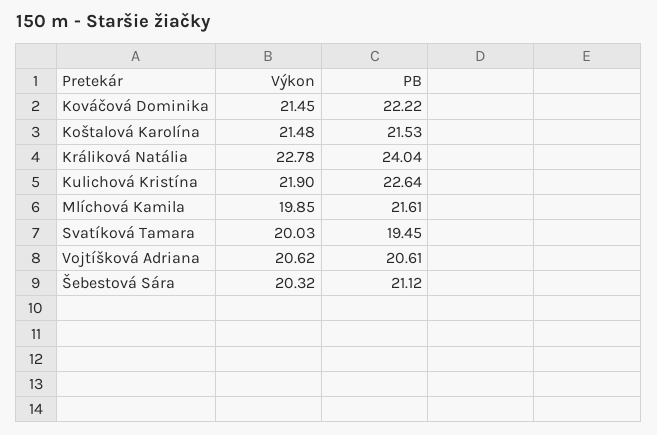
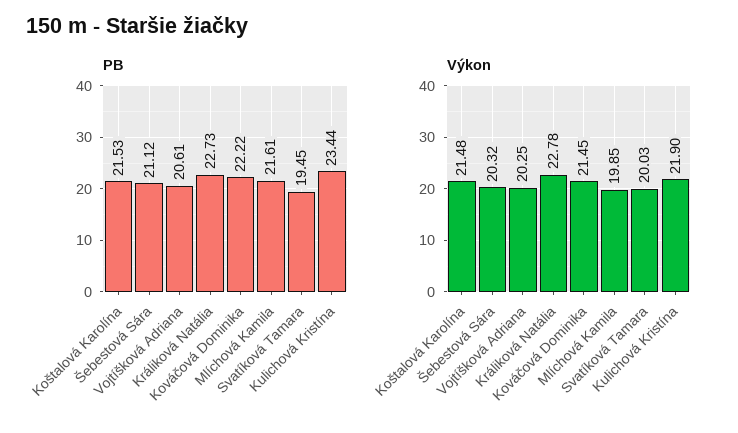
  {
    "Výkon": {
      "Kováčová Dominika": 21.45,
      "Koštalová Karolína": 21.48,
      "Králiková Natália": 22.78,
      "Kulichová Kristína": 21.9,
      "Mlíchová Kamila": 19.85,
      "Svatíková Tamara": 20.03,
-     "Vojtíšková Adriana": 20.62,
+     "Vojtíšková Adriana": 20.25,
      "Šebestová Sára": 20.32
    },
    "PB": {
      "Kováčová Dominika": 22.22,
      "Koštalová Karolína": 21.53,
-     "Králiková Natália": 24.04,
+     "Králiková Natália": 22.73,
-     "Kulichová Kristína": 22.64,
+     "Kulichová Kristína": 23.44,
      "Mlíchová Kamila": 21.61,
      "Svatíková Tamara": 19.45,
      "Vojtíšková Adriana": 20.61,
      "Šebestová Sára": 21.12
    }
  }

